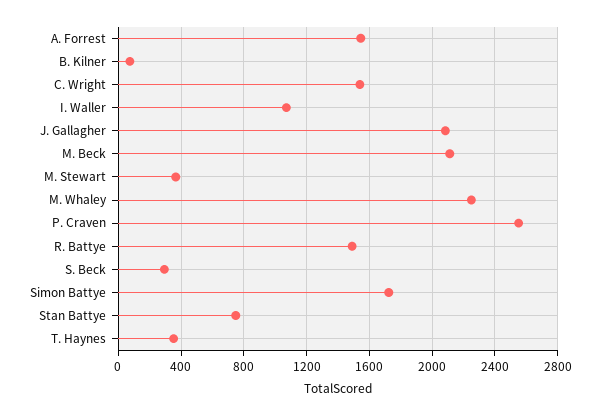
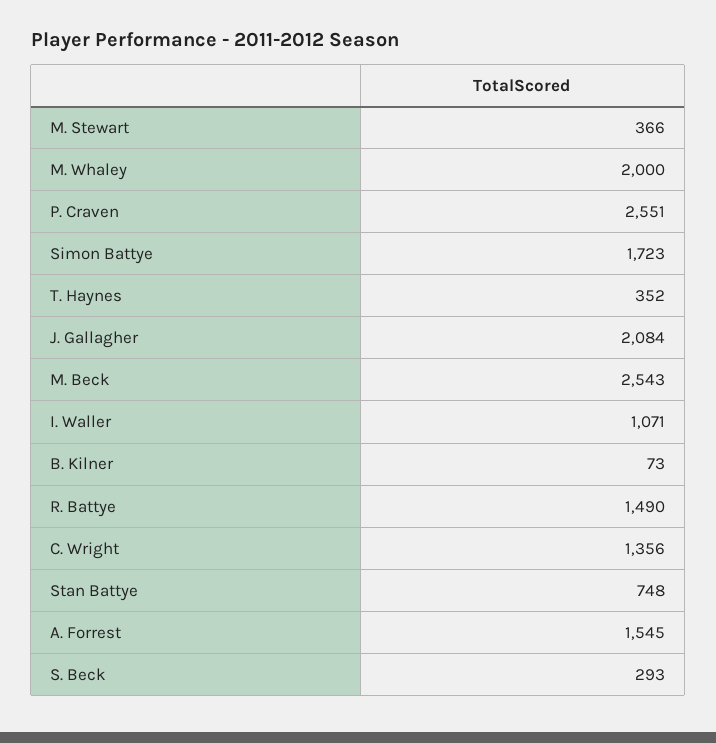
  {
    "A. Forrest": 1545,
    "B. Kilner": 73,
-   "C. Wright": 1550,
+   "C. Wright": 1356,
    "I. Waller": 1071,
    "J. Gallagher": 2084,
-   "M. Beck": 2100,
+   "M. Beck": 2543,
    "M. Stewart": 366,
-   "M. Whaley": 2250,
+   "M. Whaley": 2000,
    "P. Craven": 2551,
    "R. Battye": 1490,
    "S. Beck": 293,
    "Simon Battye": 1723,
    "Stan Battye": 748,
    "T. Haynes": 352
  }

